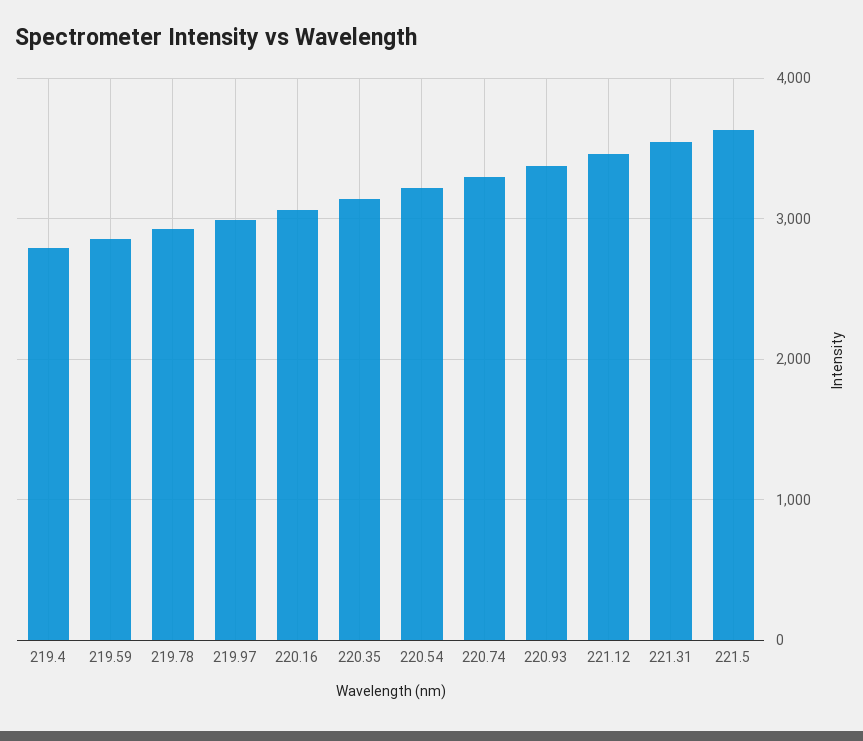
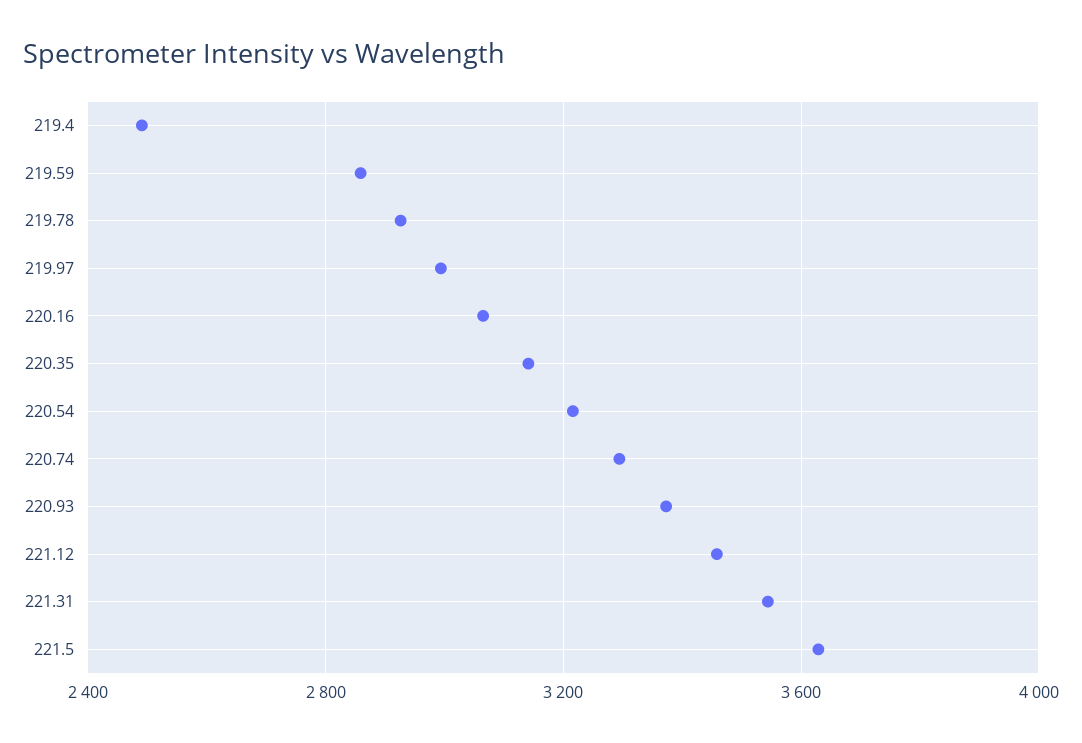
  {
-   "219.4": 2800,
+   "219.4": 2500,
    "219.59": 2850,
    "219.78": 2950,
    "219.97": 3000,
    "220.16": 3050,
    "220.35": 3150,
    "220.54": 3200,
    "220.74": 3300,
    "220.93": 3350,
    "221.12": 3450,
    "221.31": 3550,
    "221.5": 3650
  }

